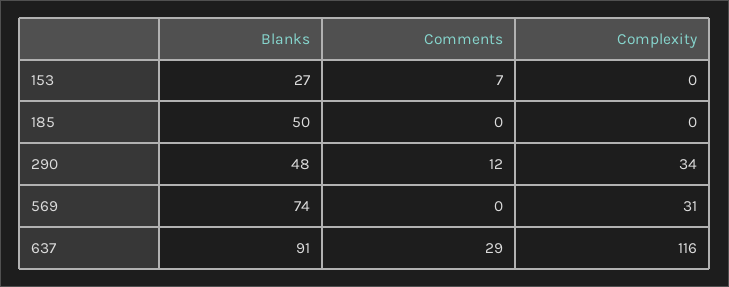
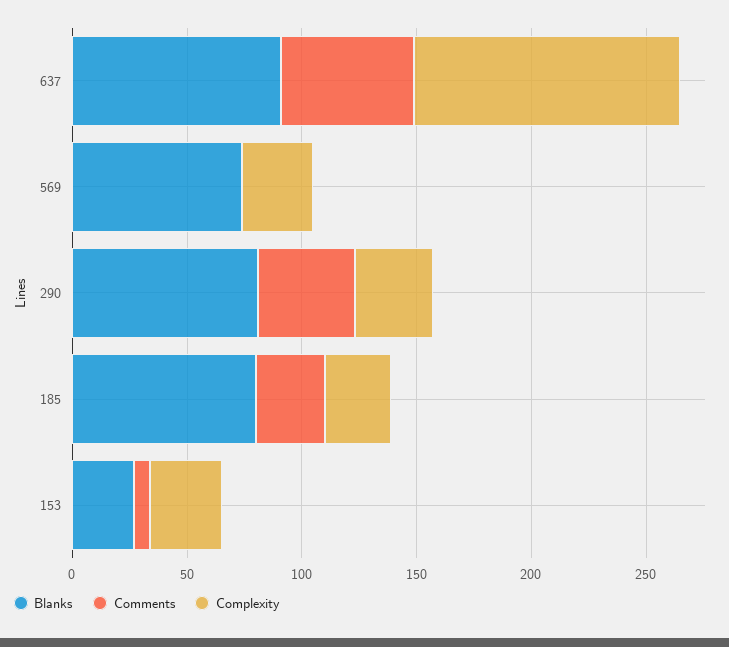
  {
    "Blanks": {
      "153": 27,
-     "185": 50,
+     "185": 80,
-     "290": 48,
+     "290": 80,
      "569": 74,
      "637": 91
    },
    "Comments": {
      "153": 7,
-     "185": 0,
+     "185": 30,
-     "290": 12,
+     "290": 40,
      "569": 0,
-     "637": 29
+     "637": 60
    },
    "Complexity": {
-     "153": 0,
+     "153": 30,
-     "185": 0,
+     "185": 30,
      "290": 34,
      "569": 31,
      "637": 116
    }
  }

